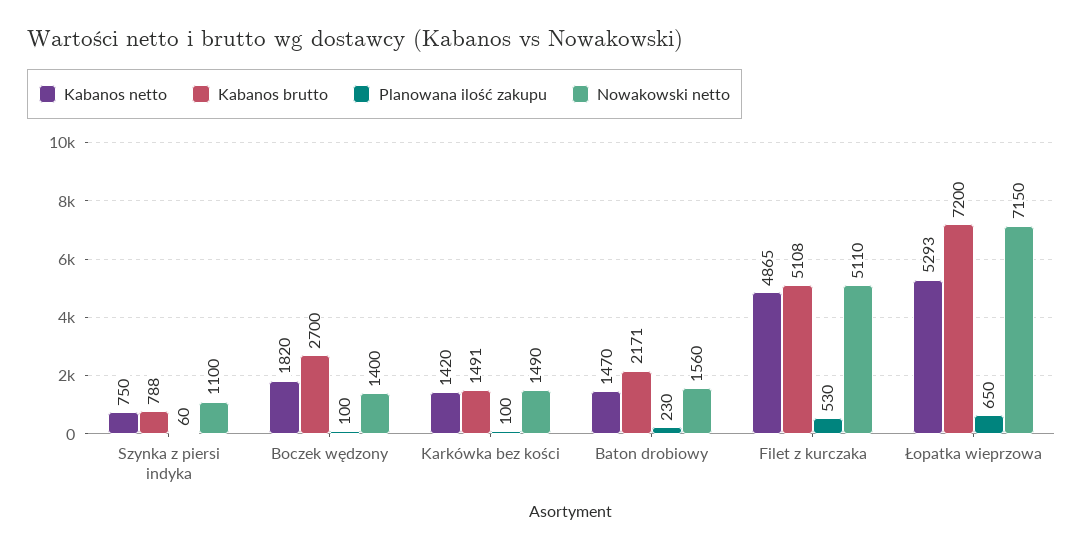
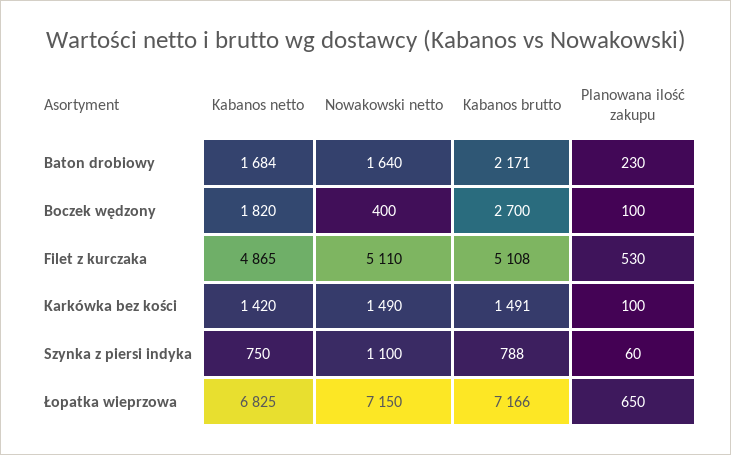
  {
    "Kabanos netto": {
      "Szynka z piersi indyka": 750,
      "Boczek wędzony": 1820,
      "Karkówka bez kości": 1420,
-     "Baton drobiowy": 1470,
+     "Baton drobiowy": 1684,
      "Filet z kurczaka": 4865,
-     "Łopatka wieprzowa": 5293
+     "Łopatka wieprzowa": 6825
    },
    "Kabanos brutto": {
      "Szynka z piersi indyka": 788,
      "Boczek wędzony": 2700,
      "Karkówka bez kości": 1491,
      "Baton drobiowy": 2171,
      "Filet z kurczaka": 5108,
-     "Łopatka wieprzowa": 7200
+     "Łopatka wieprzowa": 7166
    },
    "Planowana ilość zakupu": {
      "Szynka z piersi indyka": 60,
      "Boczek wędzony": 100,
      "Karkówka bez kości": 100,
      "Baton drobiowy": 230,
      "Filet z kurczaka": 530,
      "Łopatka wieprzowa": 650
    },
    "Nowakowski netto": {
      "Szynka z piersi indyka": 1100,
-     "Boczek wędzony": 1400,
+     "Boczek wędzony": 400,
      "Karkówka bez kości": 1490,
-     "Baton drobiowy": 1560,
+     "Baton drobiowy": 1640,
      "Filet z kurczaka": 5110,
      "Łopatka wieprzowa": 7150
    }
  }

